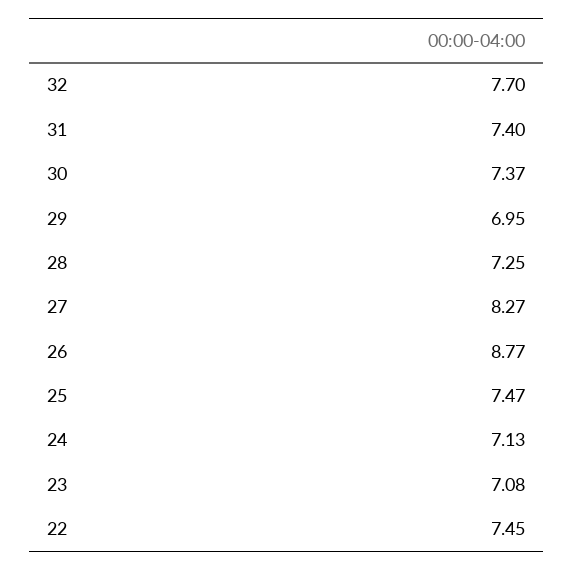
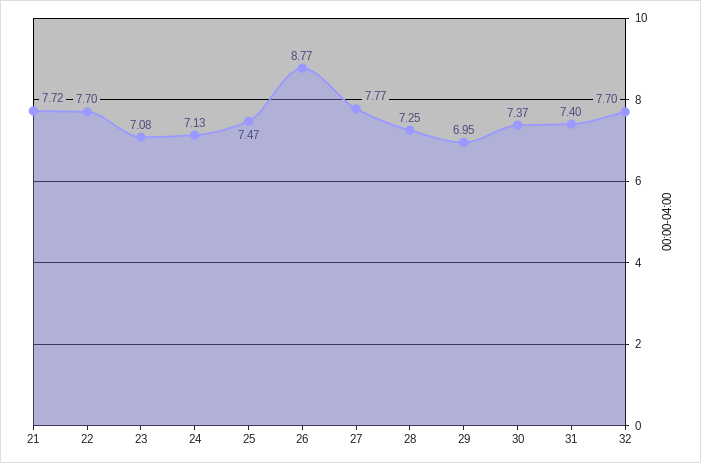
  {
    "32": 7.7,
    "31": 7.4,
    "30": 7.37,
    "29": 6.95,
    "28": 7.25,
-   "27": 8.27,
+   "27": 7.77,
    "26": 8.77,
    "25": 7.47,
    "24": 7.13,
    "23": 7.08,
-   "22": 7.45
+   "22": 7.7,
+   "21": 7.72
  }

